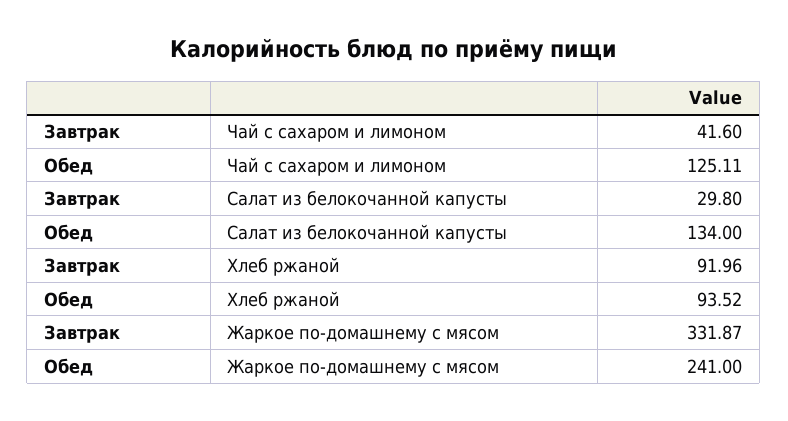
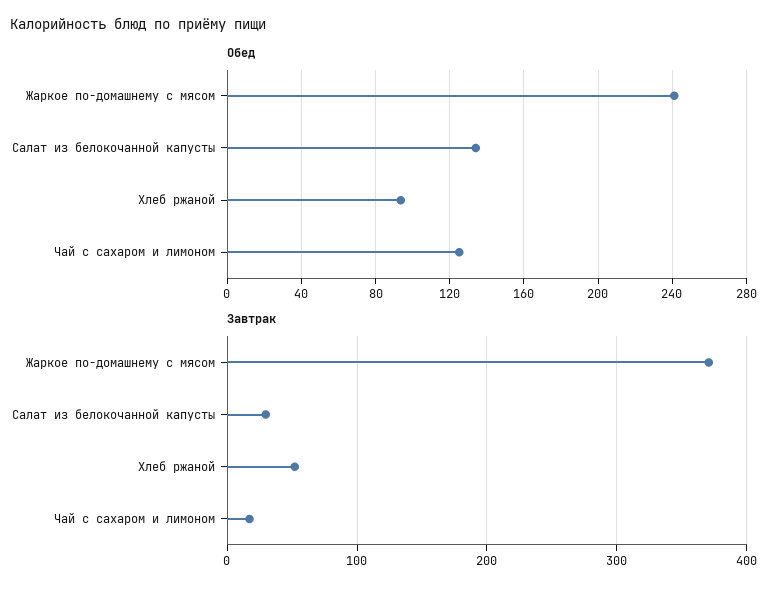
  {
    "Завтрак": {
-     "Чай с сахаром и лимоном": 41.6,
+     "Чай с сахаром и лимоном": 20,
      "Салат из белокочанной капусты": 29.8,
-     "Хлеб ржаной": 91.96,
+     "Хлеб ржаной": 50,
-     "Жаркое по-домашнему с мясом": 331.87
+     "Жаркое по-домашнему с мясом": 370
    },
    "Обед": {
      "Чай с сахаром и лимоном": 125.11,
      "Салат из белокочанной капусты": 134,
      "Хлеб ржаной": 93.52,
      "Жаркое по-домашнему с мясом": 241
    }
  }

